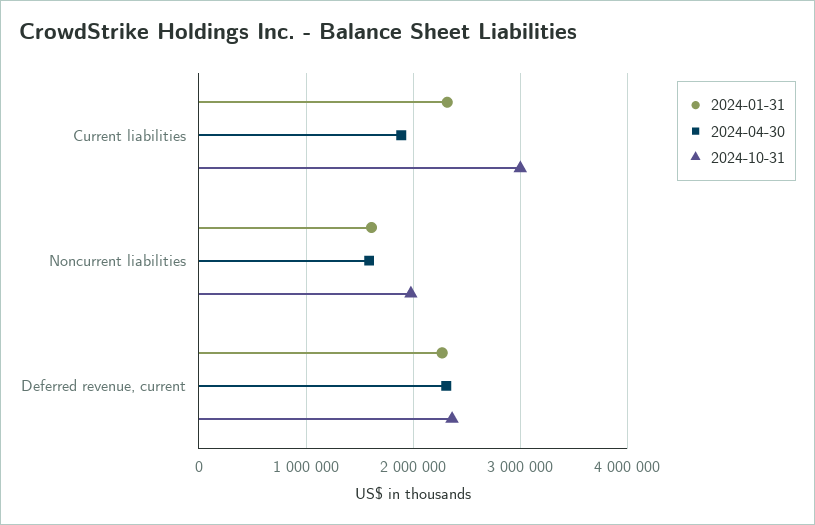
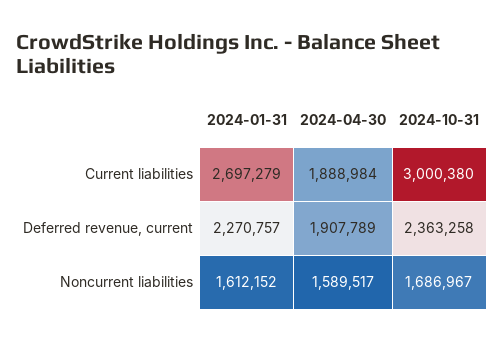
  {
    "2024-01-31": {
-     "Current liabilities": 2300000,
+     "Current liabilities": 2697279,
      "Noncurrent liabilities": 1612152,
      "Deferred revenue, current": 2270757
    },
    "2024-04-30": {
      "Current liabilities": 1888984,
      "Noncurrent liabilities": 1589517,
-     "Deferred revenue, current": 2300000
+     "Deferred revenue, current": 1907789
    },
    "2024-10-31": {
      "Current liabilities": 3000380,
-     "Noncurrent liabilities": 2000000,
+     "Noncurrent liabilities": 1686967,
      "Deferred revenue, current": 2363258
    }
  }

